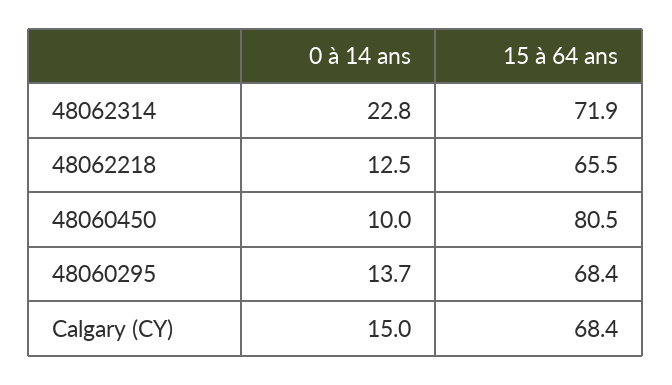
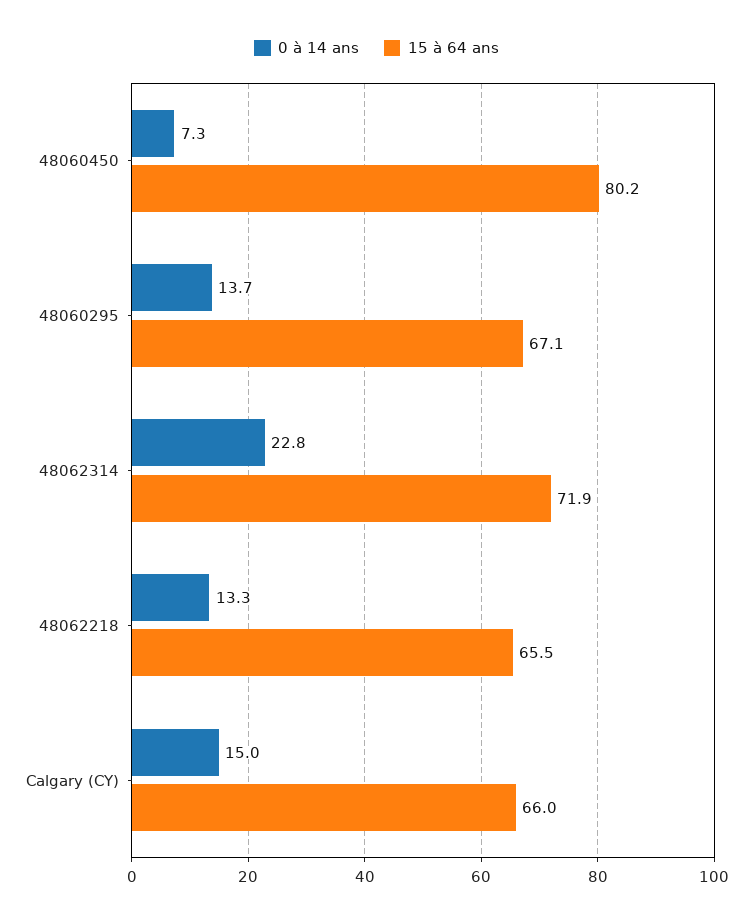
  {
    "0 à 14 ans": {
      "48062314": 22.8,
-     "48062218": 12.5,
+     "48062218": 13.3,
-     "48060450": 10,
+     "48060450": 7.3,
      "48060295": 13.7,
      "Calgary (CY)": 15
    },
    "15 à 64 ans": {
      "48062314": 71.9,
      "48062218": 65.5,
-     "48060450": 80.5,
+     "48060450": 80.2,
-     "48060295": 68.4,
+     "48060295": 67.1,
-     "Calgary (CY)": 68.4
+     "Calgary (CY)": 66
    }
  }

